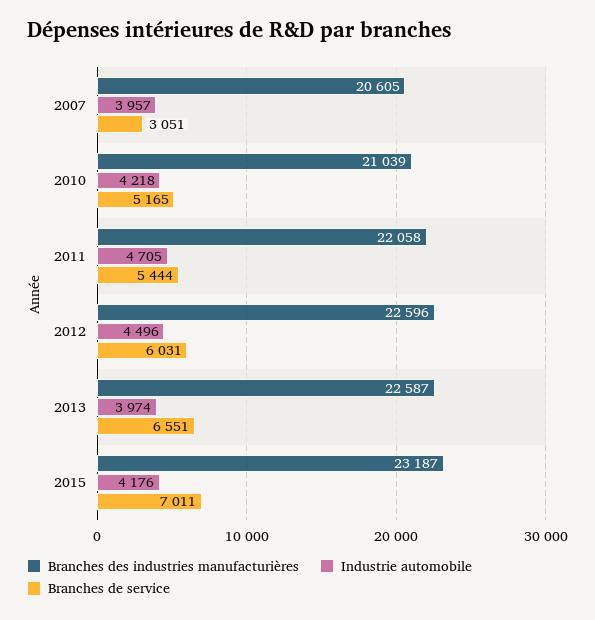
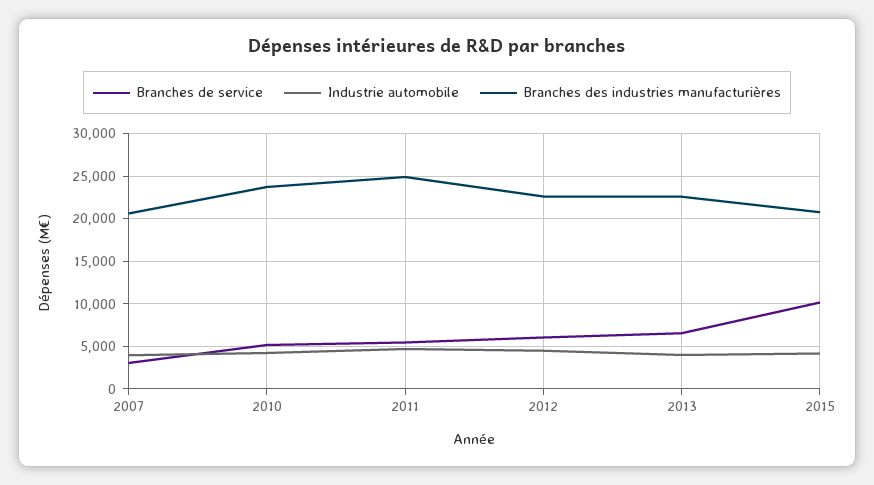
  {
    "Branches des industries manufacturières": {
      "2007": 20605,
-     "2010": 21039,
+     "2010": 24000,
-     "2011": 22058,
+     "2011": 25000,
      "2012": 22596,
      "2013": 22587,
-     "2015": 23187
+     "2015": 21000
    },
    "Industrie automobile": {
      "2007": 3957,
      "2010": 4218,
      "2011": 4705,
      "2012": 4496,
      "2013": 3974,
      "2015": 4176
    },
    "Branches de service": {
      "2007": 3051,
      "2010": 5165,
      "2011": 5444,
      "2012": 6031,
      "2013": 6551,
-     "2015": 7011
+     "2015": 10000
    }
  }

